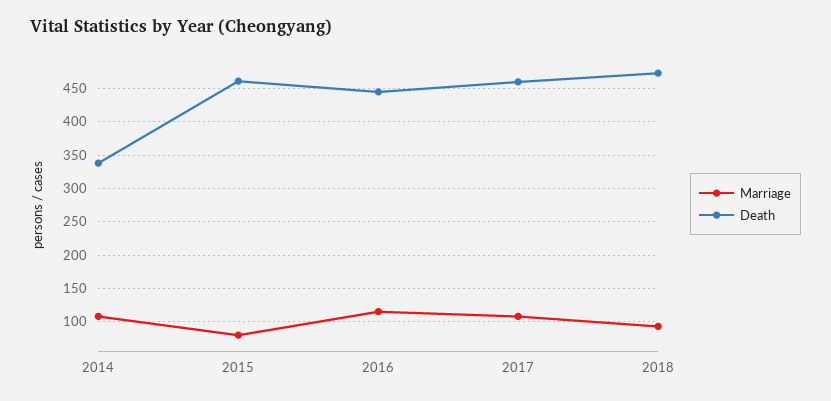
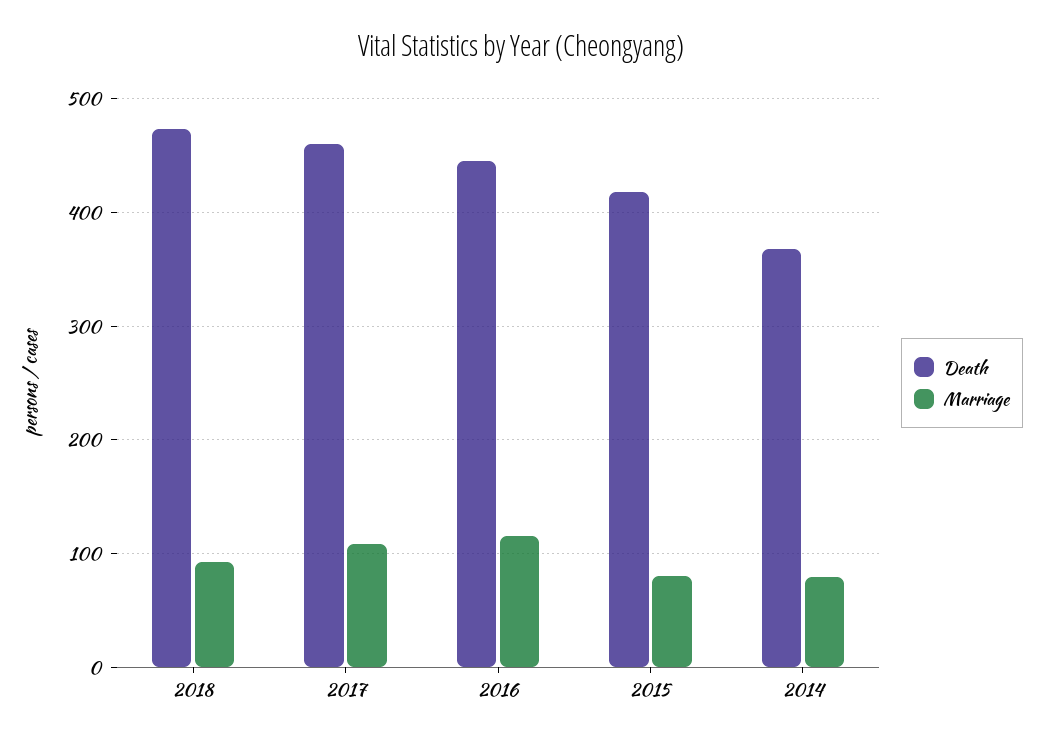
  {
    "Marriage": {
-     "2014": 110,
+     "2014": 80,
      "2015": 80,
      "2016": 120,
      "2017": 110,
      "2018": 90
    },
    "Death": {
-     "2014": 340,
+     "2014": 370,
-     "2015": 460,
+     "2015": 420,
      "2016": 450,
      "2017": 460,
      "2018": 470
    }
  }

